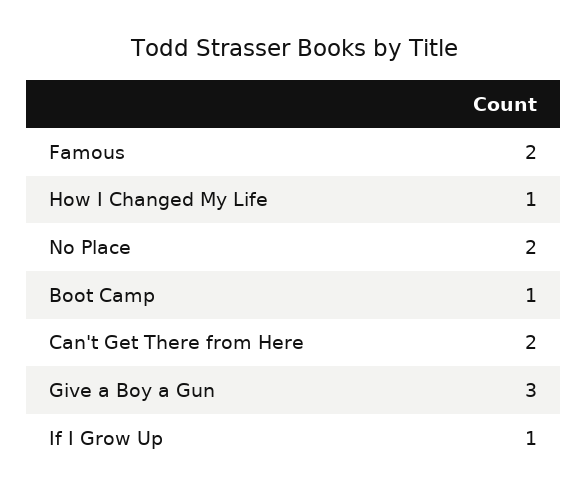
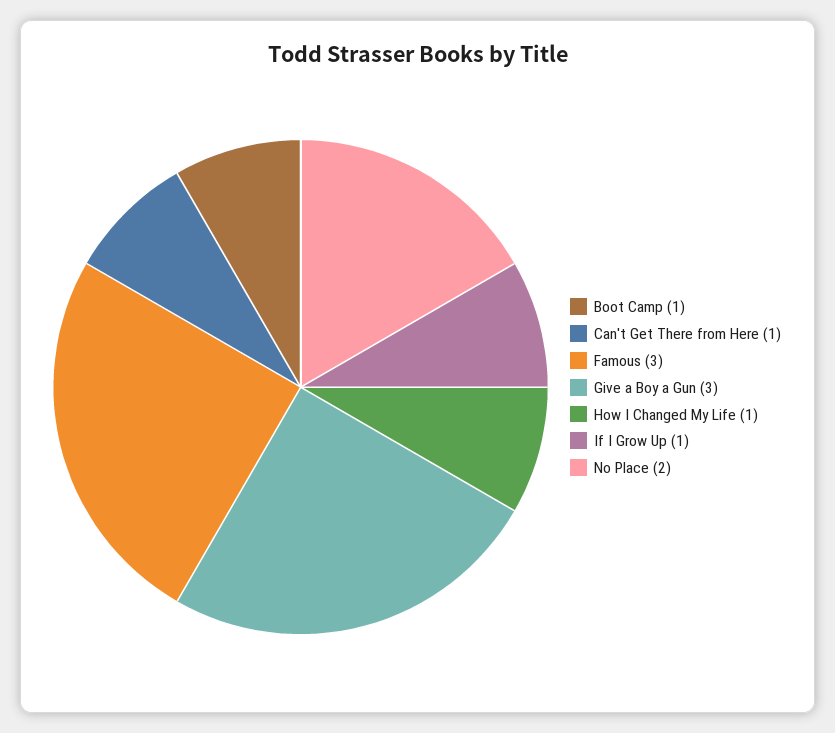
  {
-   "Famous": 2,
+   "Famous": 3,
    "How I Changed My Life": 1,
    "No Place": 2,
    "Boot Camp": 1,
-   "Can't Get There from Here": 2,
+   "Can't Get There from Here": 1,
    "Give a Boy a Gun": 3,
    "If I Grow Up": 1
  }

